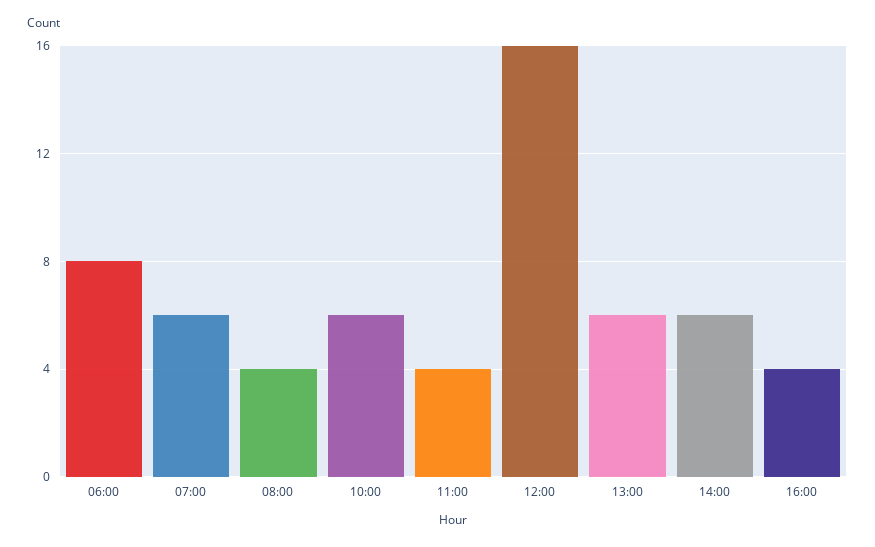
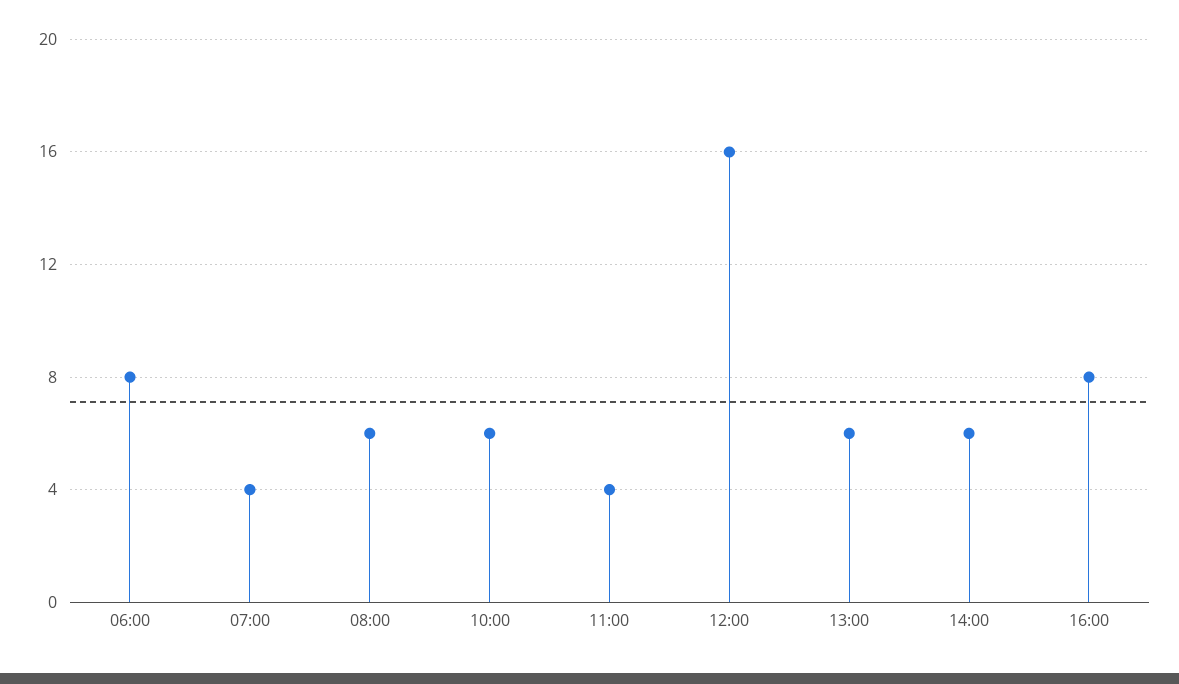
  {
    "06:00": 8,
-   "07:00": 6,
+   "07:00": 4,
-   "08:00": 4,
+   "08:00": 6,
    "10:00": 6,
    "11:00": 4,
    "12:00": 16,
    "13:00": 6,
    "14:00": 6,
-   "16:00": 4
+   "16:00": 8
  }

